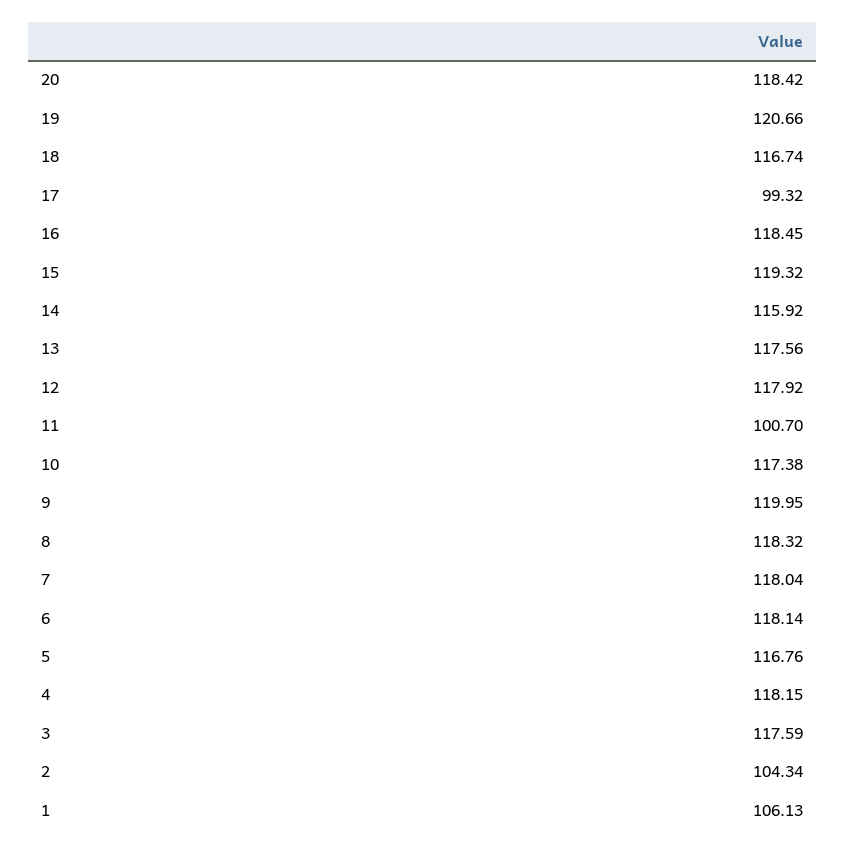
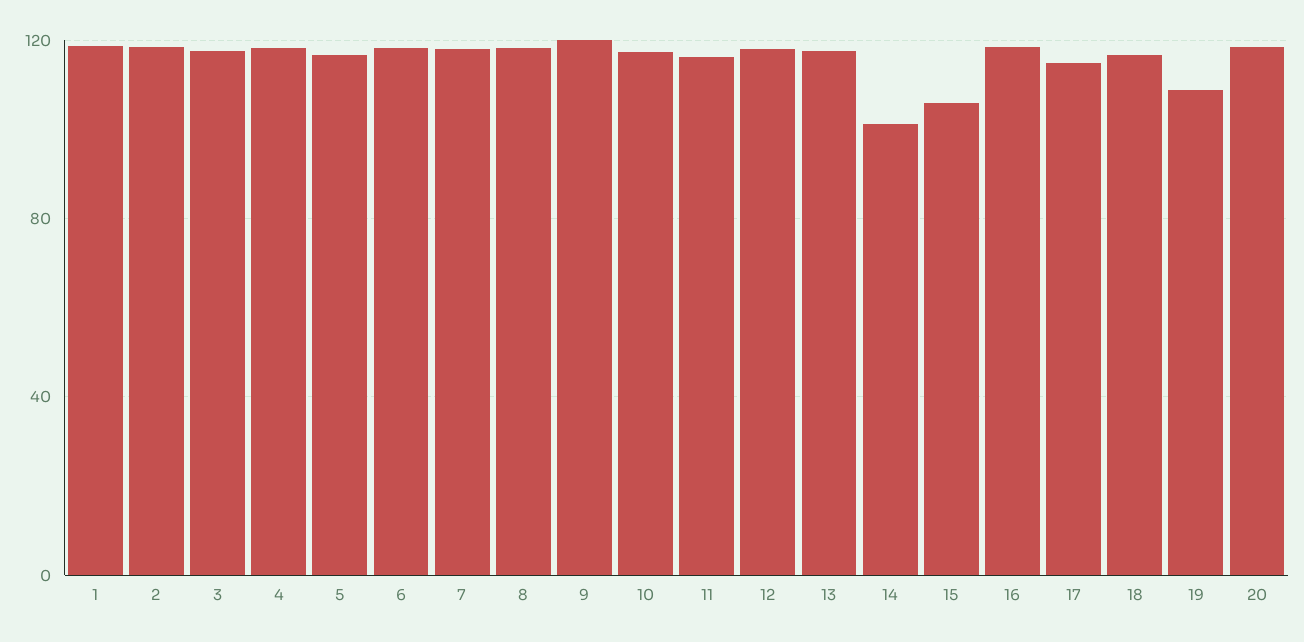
  {
    "20": 118.42,
-   "19": 120.66,
+   "19": 110,
    "18": 116.74,
-   "17": 99.32,
+   "17": 115,
    "16": 118.45,
-   "15": 119.32,
+   "15": 105,
-   "14": 115.92,
+   "14": 100,
    "13": 117.56,
    "12": 117.92,
-   "11": 100.7,
+   "11": 115,
    "10": 117.38,
    "9": 119.95,
    "8": 118.32,
    "7": 118.04,
    "6": 118.14,
    "5": 116.76,
    "4": 118.15,
    "3": 117.59,
-   "2": 104.34,
+   "2": 120,
-   "1": 106.13
+   "1": 120
  }

